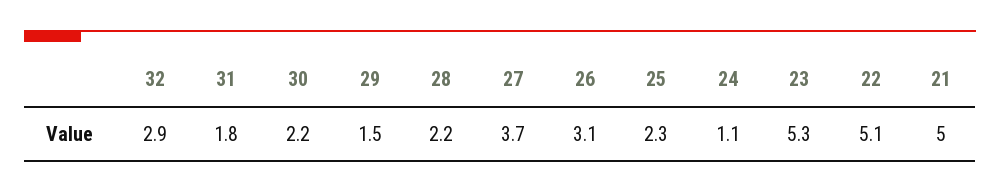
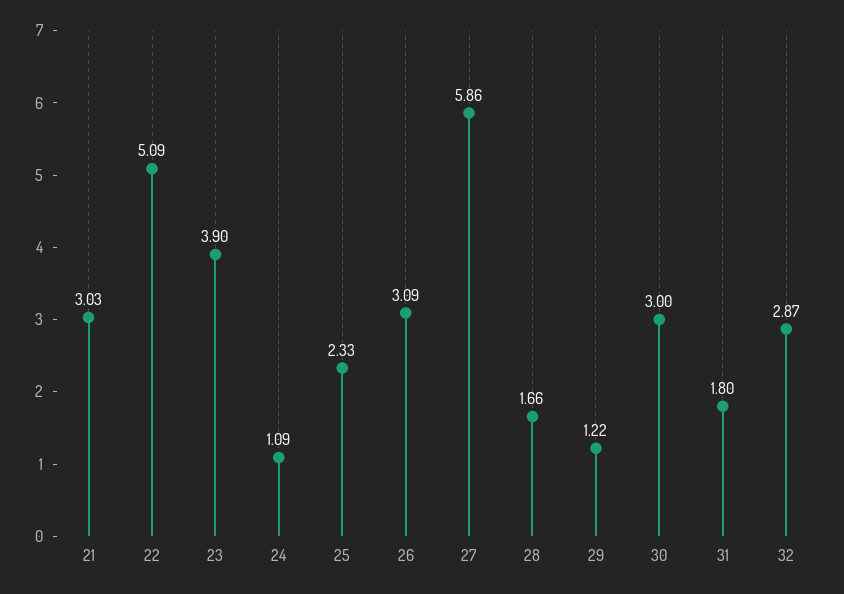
  {
    "32": 2.87,
    "31": 1.8,
-   "30": 2.2,
+   "30": 3,
-   "29": 1.5,
+   "29": 1.22,
-   "28": 2.2,
+   "28": 1.66,
-   "27": 3.7,
+   "27": 5.86,
    "26": 3.09,
    "25": 2.33,
    "24": 1.09,
-   "23": 5.3,
+   "23": 3.9,
    "22": 5.09,
-   "21": 5
+   "21": 3.03
  }

